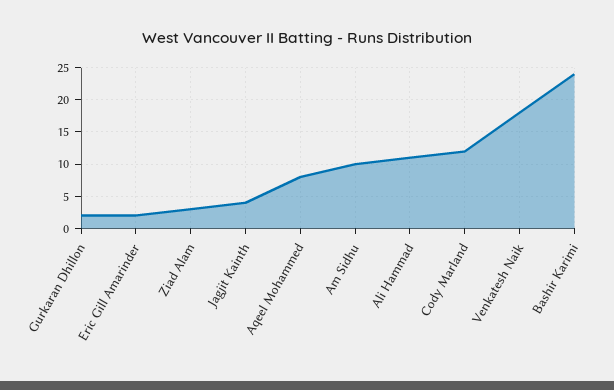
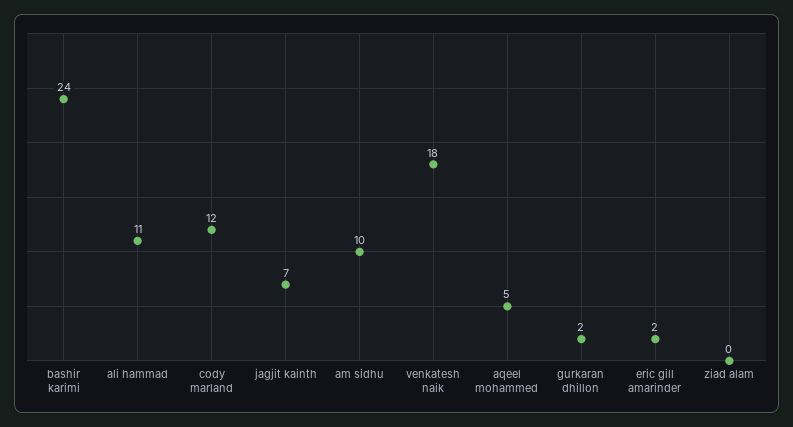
  {
    "Gurkaran Dhillon": 2,
    "Eric Gill Amarinder": 2,
-   "Ziad Alam": 3,
+   "Ziad Alam": 0,
-   "Jagjit Kainth": 4,
+   "Jagjit Kainth": 7,
-   "Aqeel Mohammed": 8,
+   "Aqeel Mohammed": 5,
    "Am Sidhu": 10,
    "Ali Hammad": 11,
    "Cody Marland": 12,
    "Venkatesh Naik": 18,
    "Bashir Karimi": 24
  }

